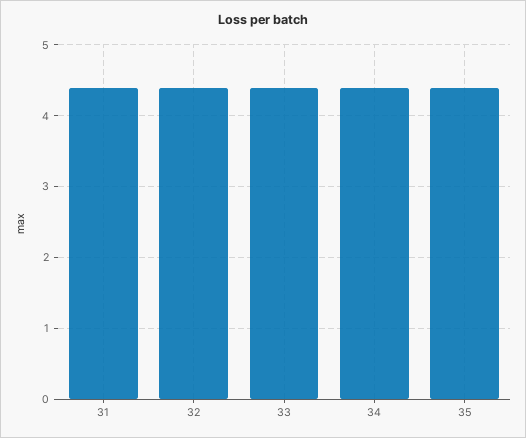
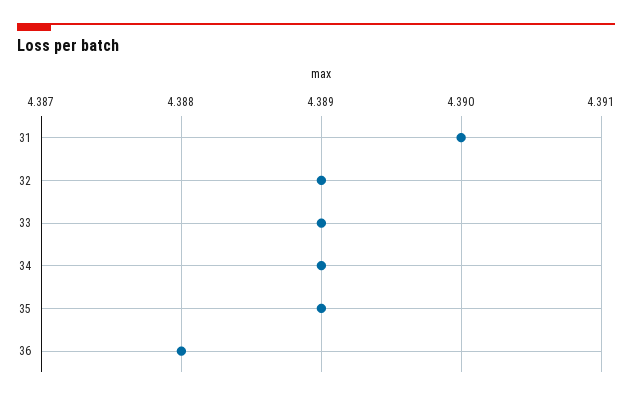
  {
    "31": 4.39,
    "32": 4.389,
    "33": 4.389,
    "34": 4.389,
-   "35": 4.389
+   "35": 4.389,
+   "36": 4.388
  }

